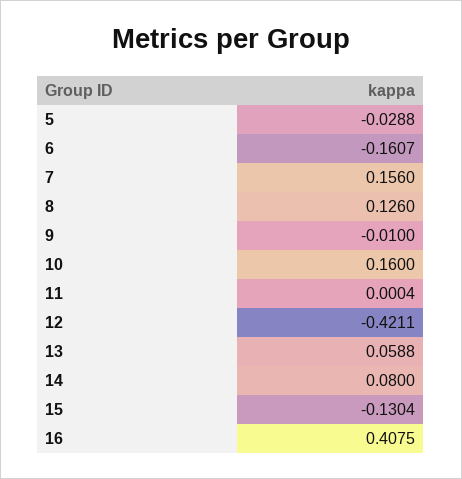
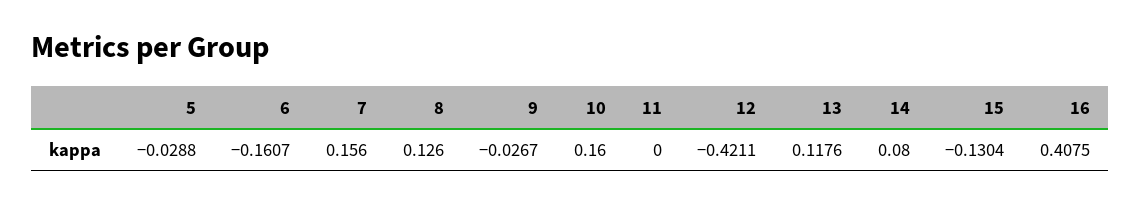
  {
    "5": -0.0288,
    "6": -0.1607,
    "7": 0.156,
    "8": 0.126,
-   "9": -0.01,
+   "9": -0.0267,
    "10": 0.16,
-   "11": 0.0004,
+   "11": 0,
    "12": -0.4211,
-   "13": 0.0588,
+   "13": 0.1176,
    "14": 0.08,
    "15": -0.1304,
    "16": 0.4075
  }

